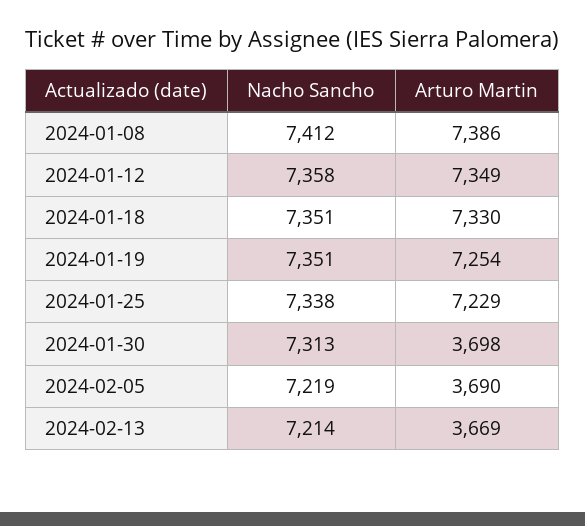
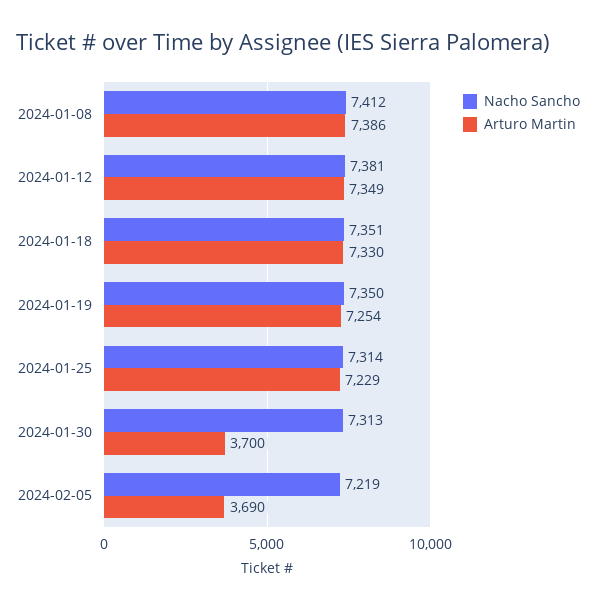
  {
    "Nacho Sancho": {
      "2024-01-08": 7412,
-     "2024-01-12": 7358,
+     "2024-01-12": 7381,
      "2024-01-18": 7351,
-     "2024-01-19": 7351,
+     "2024-01-19": 7350,
-     "2024-01-25": 7338,
+     "2024-01-25": 7314,
      "2024-01-30": 7313,
-     "2024-02-05": 7219,
+     "2024-02-05": 7219
-     "2024-02-13": 7214
    },
    "Arturo Martin": {
      "2024-01-08": 7386,
      "2024-01-12": 7349,
      "2024-01-18": 7330,
      "2024-01-19": 7254,
      "2024-01-25": 7229,
-     "2024-01-30": 3698,
+     "2024-01-30": 3700,
-     "2024-02-05": 3690,
+     "2024-02-05": 3690
-     "2024-02-13": 3669
    }
  }

